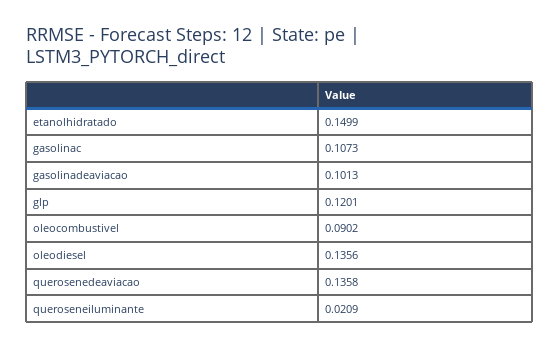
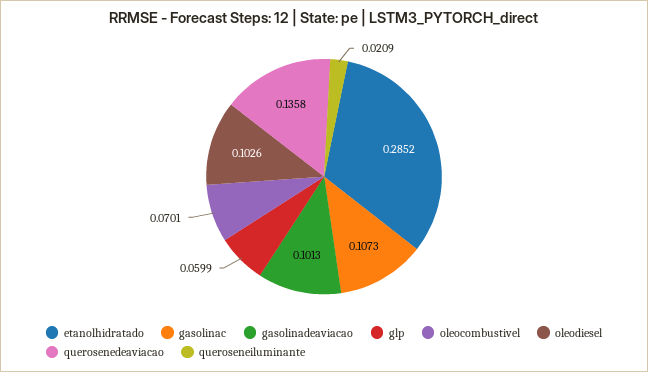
  {
-   "etanolhidratado": 0.1499,
+   "etanolhidratado": 0.2852,
    "gasolinac": 0.1073,
    "gasolinadeaviacao": 0.1013,
-   "glp": 0.1201,
+   "glp": 0.0599,
-   "oleocombustivel": 0.0902,
+   "oleocombustivel": 0.0701,
-   "oleodiesel": 0.1356,
+   "oleodiesel": 0.1026,
    "querosenedeaviacao": 0.1358,
    "queroseneiluminante": 0.0209
  }

